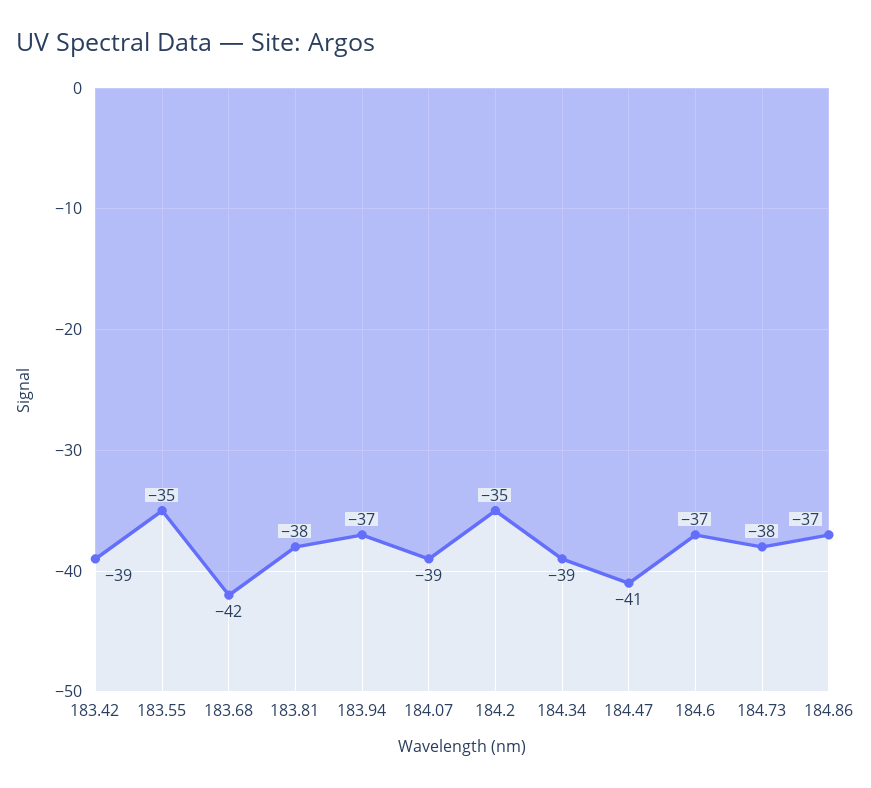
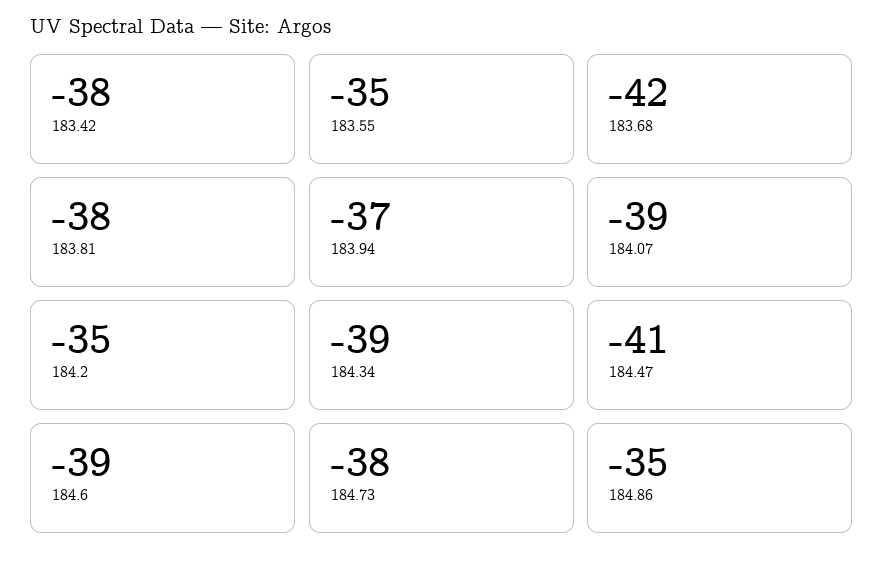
  {
-   "183.42": -39,
+   "183.42": -38,
    "183.55": -35,
    "183.68": -42,
    "183.81": -38,
    "183.94": -37,
    "184.07": -39,
    "184.2": -35,
    "184.34": -39,
    "184.47": -41,
-   "184.6": -37,
+   "184.6": -39,
    "184.73": -38,
-   "184.86": -37
+   "184.86": -35
  }

